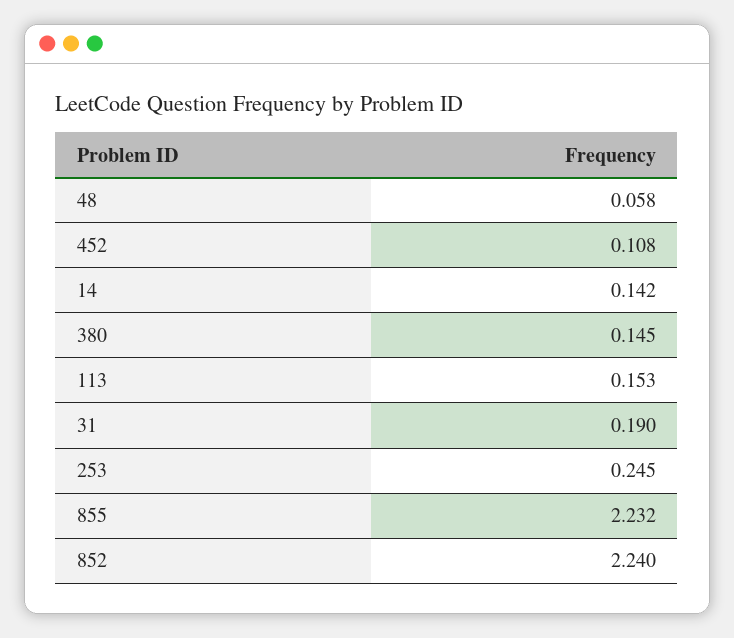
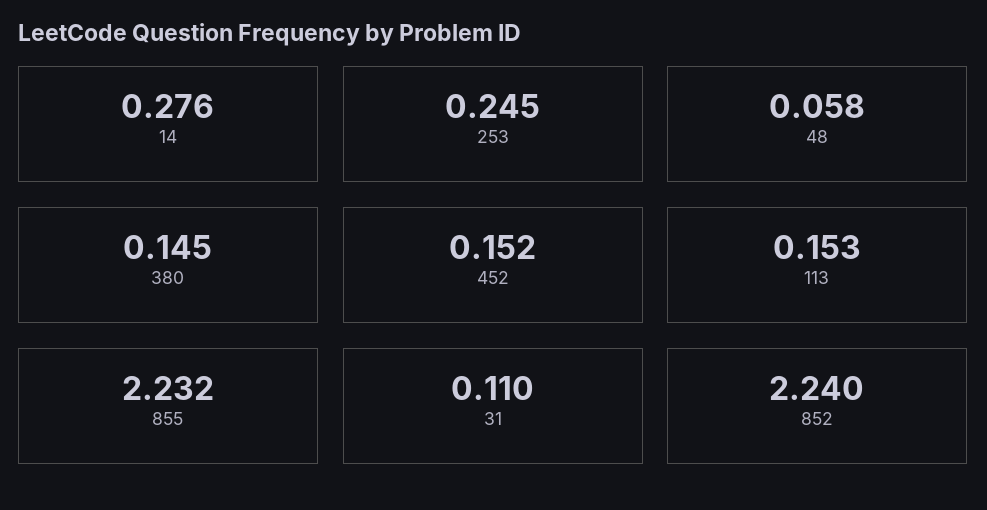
  {
    "48": 0.058,
-   "452": 0.108,
+   "452": 0.152,
-   "14": 0.142,
+   "14": 0.276,
    "380": 0.145,
    "113": 0.153,
-   "31": 0.19,
+   "31": 0.11,
    "253": 0.245,
    "855": 2.232,
    "852": 2.24
  }

